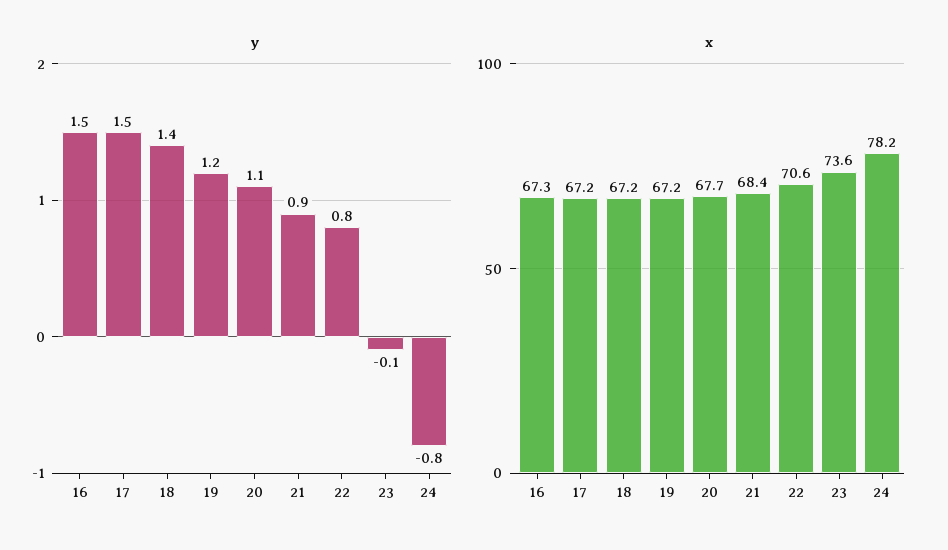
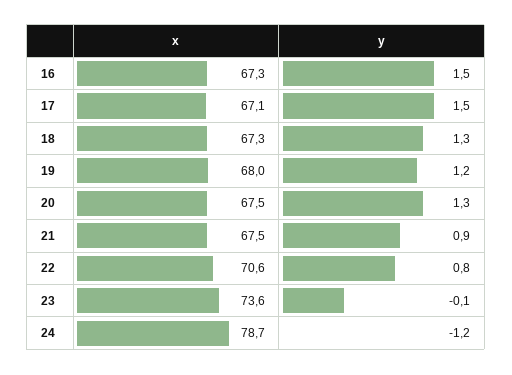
  {
    "y": {
      "16": 1.5,
      "17": 1.5,
-     "18": 1.4,
+     "18": 1.3,
      "19": 1.2,
-     "20": 1.1,
+     "20": 1.3,
      "21": 0.9,
      "22": 0.8,
      "23": -0.1,
-     "24": -0.8
+     "24": -1.2
    },
    "x": {
      "16": 67.3,
-     "17": 67.2,
+     "17": 67.1,
-     "18": 67.2,
+     "18": 67.3,
-     "19": 67.2,
+     "19": 68,
-     "20": 67.7,
+     "20": 67.5,
-     "21": 68.4,
+     "21": 67.5,
      "22": 70.6,
      "23": 73.6,
-     "24": 78.2
+     "24": 78.7
    }
  }

